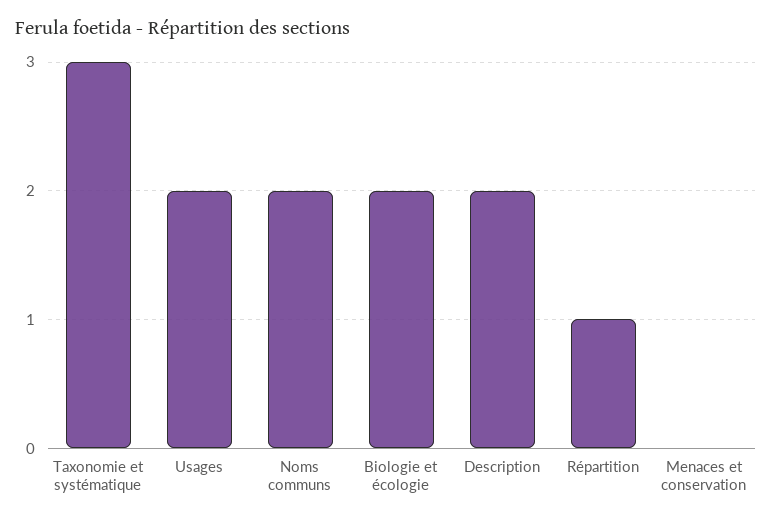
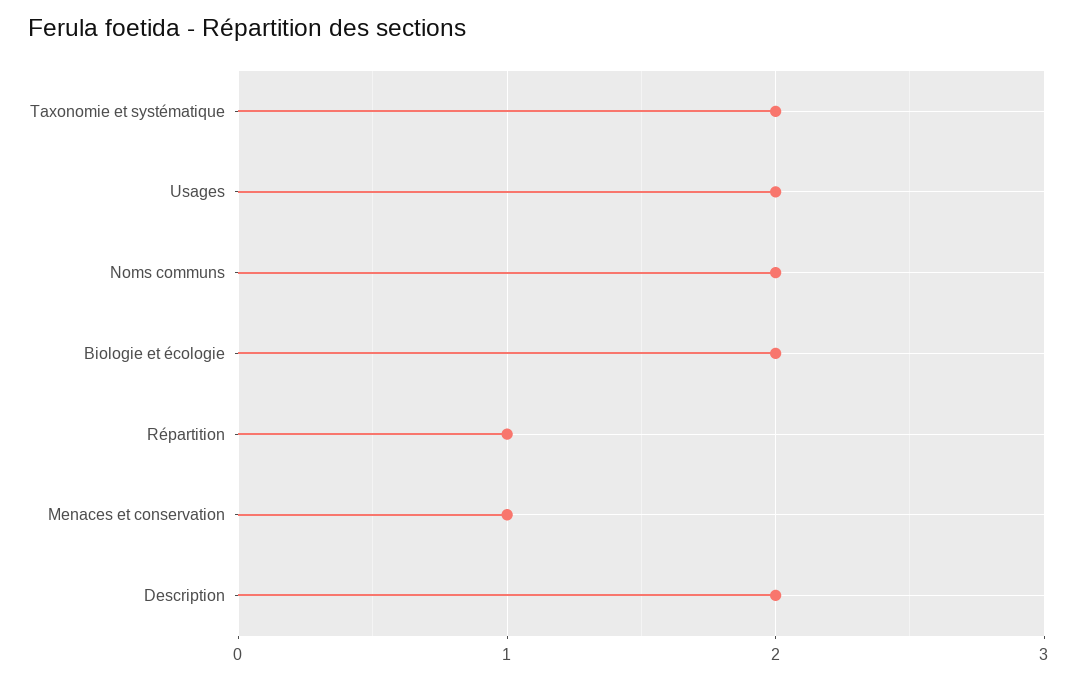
  {
-   "Taxonomie et systématique": 3,
+   "Taxonomie et systématique": 2,
    "Usages": 2,
    "Noms communs": 2,
    "Biologie et écologie": 2,
    "Description": 2,
    "Répartition": 1,
-   "Menaces et conservation": 0
+   "Menaces et conservation": 1
  }

